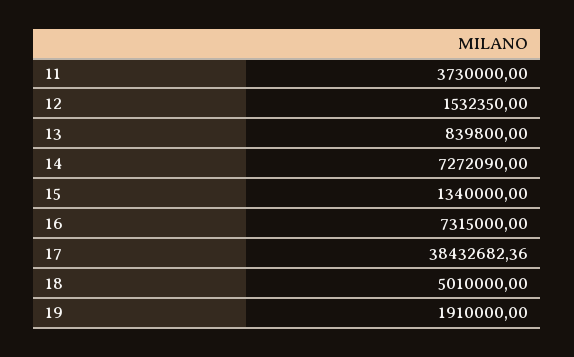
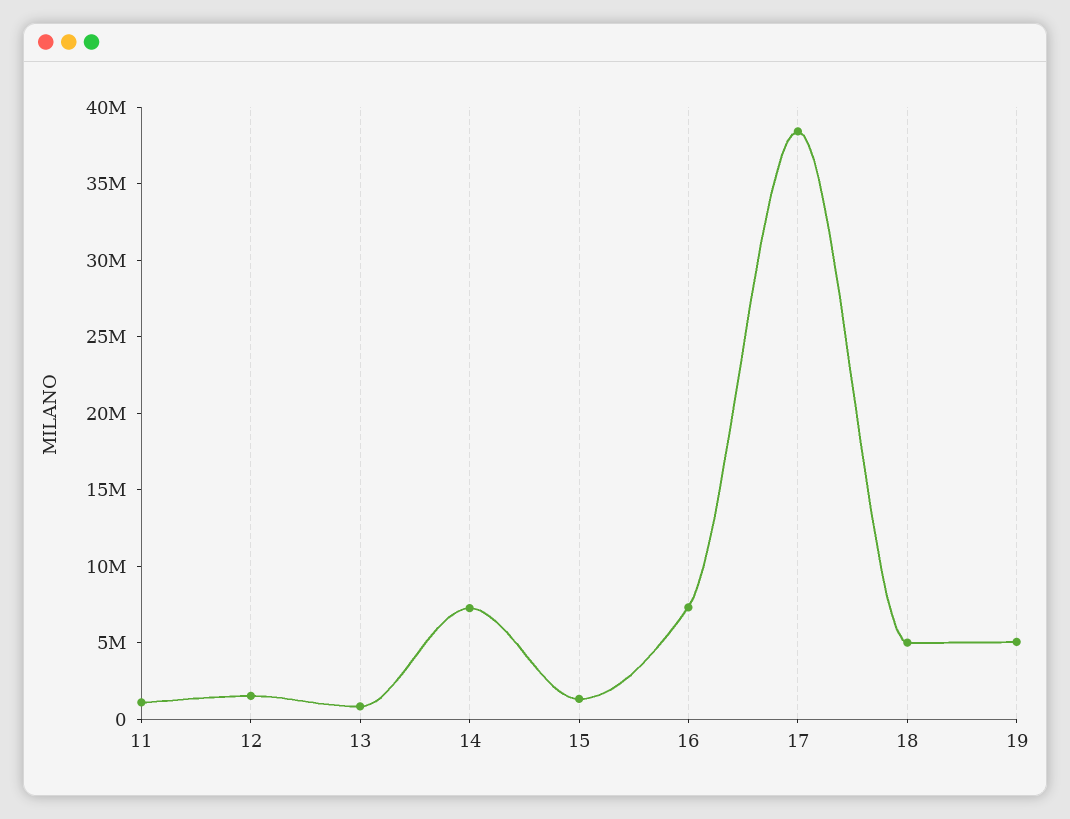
  {
-   "11": 3730000,
+   "11": 1000000,
    "12": 1532350,
    "13": 839800,
    "14": 7272090,
    "15": 1340000,
    "16": 7315000,
    "17": 38432682.36,
    "18": 5010000,
-   "19": 1910000
+   "19": 5000000
  }

